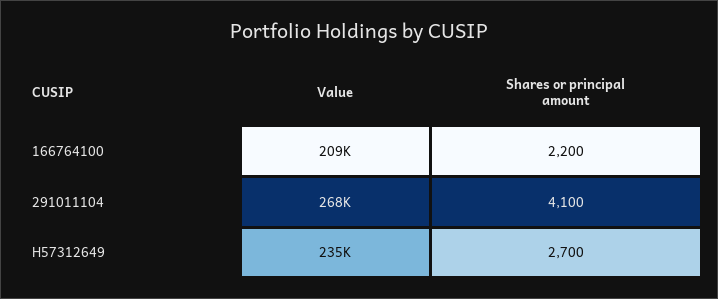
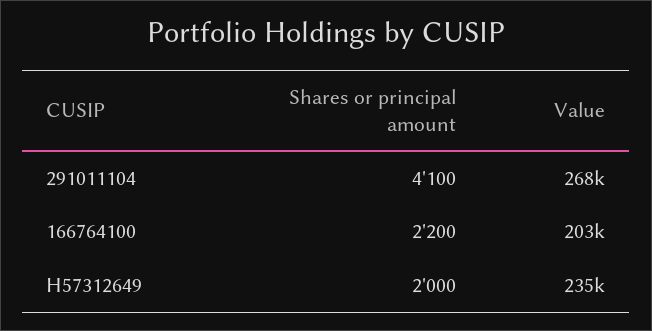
  {
    "Value": {
-     "166764100": 209000,
+     "166764100": 203000,
      "291011104": 268000,
      "H57312649": 235000
    },
    "Shares or principal amount": {
      "166764100": 2200,
      "291011104": 4100,
-     "H57312649": 2700
+     "H57312649": 2000
    }
  }

